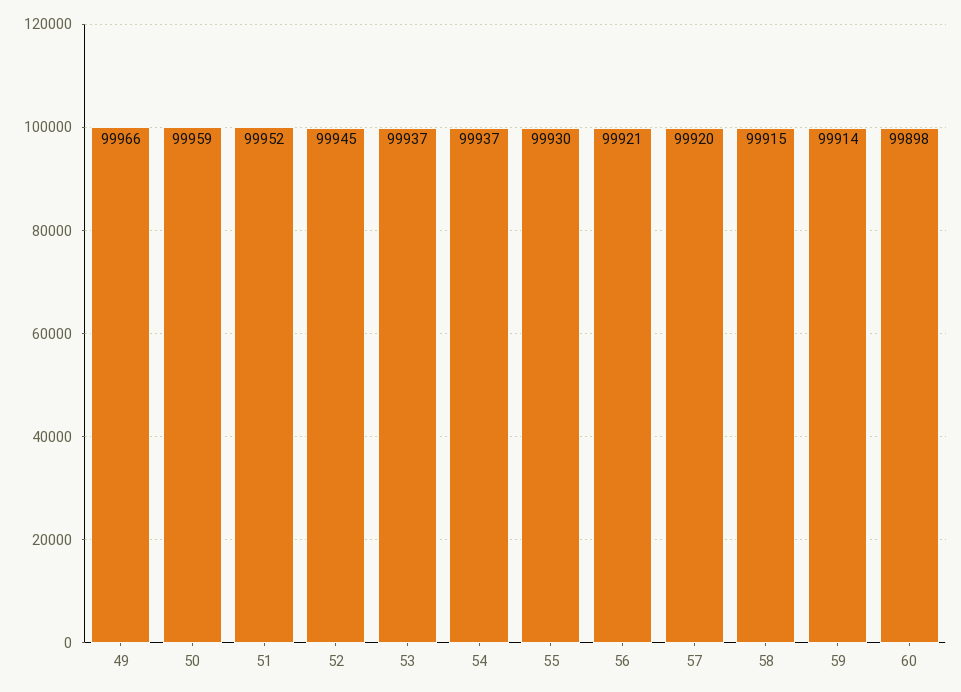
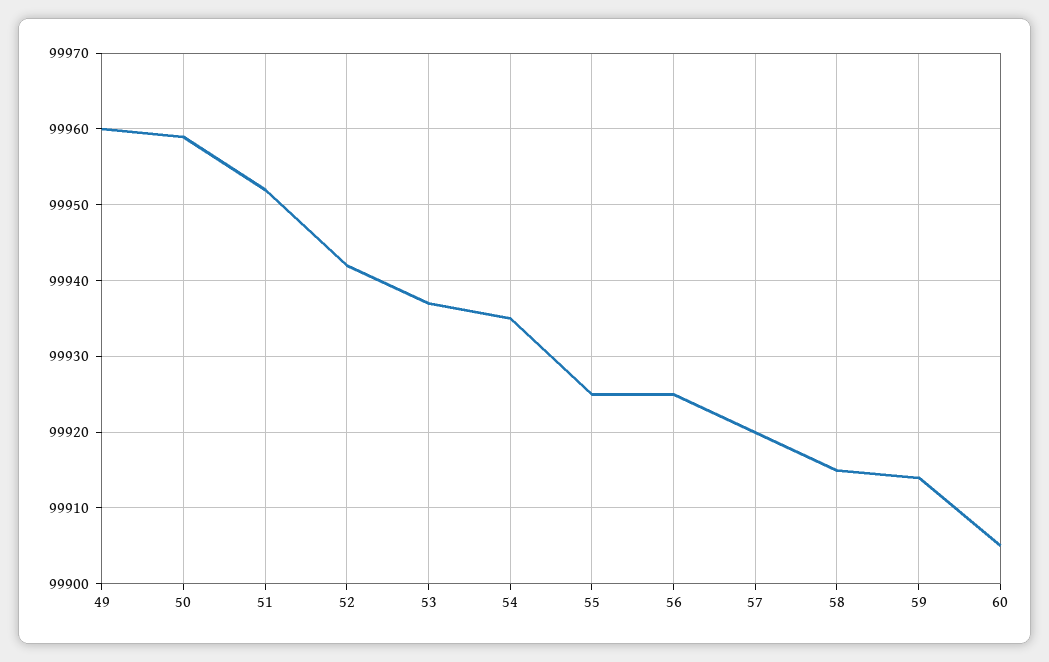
  {
-   "49": 99966,
+   "49": 99960,
    "50": 99959,
    "51": 99952,
-   "52": 99945,
+   "52": 99942,
    "53": 99937,
-   "54": 99937,
+   "54": 99935,
-   "55": 99930,
+   "55": 99925,
-   "56": 99921,
+   "56": 99925,
    "57": 99920,
    "58": 99915,
    "59": 99914,
-   "60": 99898
+   "60": 99905
  }

